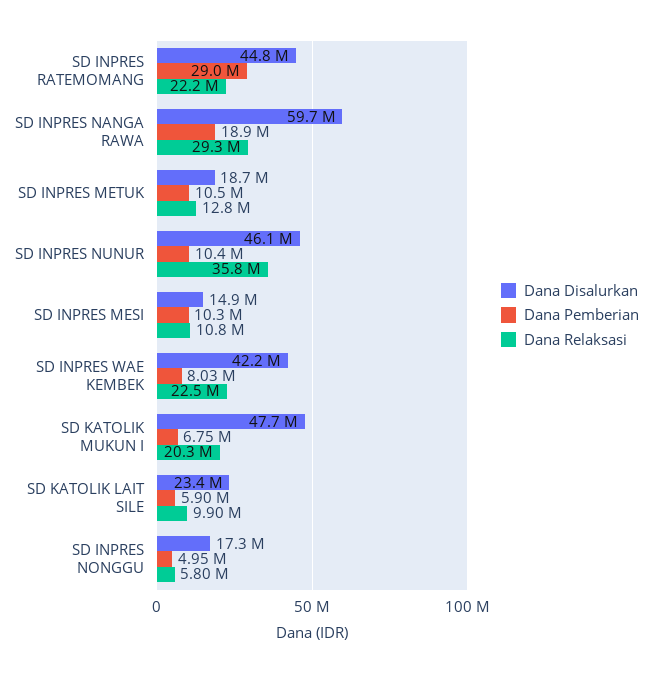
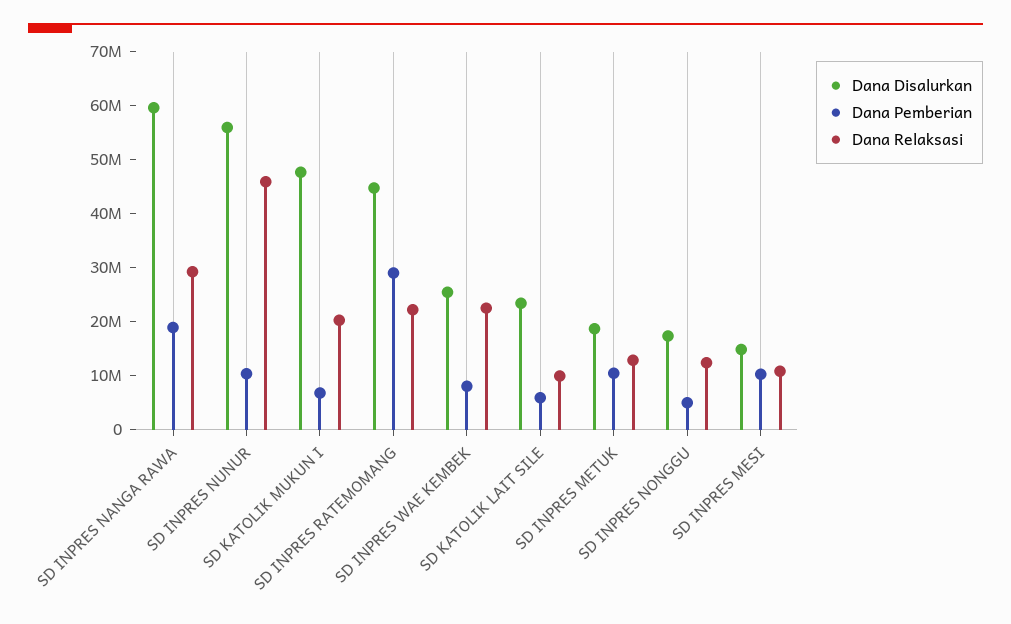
  {
    "Dana Disalurkan": {
      "SD INPRES RATEMOMANG": 44800000,
      "SD INPRES NANGA RAWA": 59700000,
      "SD INPRES METUK": 18700000,
-     "SD INPRES NUNUR": 46100000,
+     "SD INPRES NUNUR": 56000000,
      "SD INPRES MESI": 14900000,
-     "SD INPRES WAE KEMBEK": 42200000,
+     "SD INPRES WAE KEMBEK": 26000000,
      "SD KATOLIK MUKUN I": 47700000,
      "SD KATOLIK LAIT SILE": 23400000,
      "SD INPRES NONGGU": 17300000
    },
    "Dana Pemberian": {
      "SD INPRES RATEMOMANG": 29000000,
      "SD INPRES NANGA RAWA": 18900000,
      "SD INPRES METUK": 10500000,
      "SD INPRES NUNUR": 10400000,
      "SD INPRES MESI": 10300000,
      "SD INPRES WAE KEMBEK": 8030000,
      "SD KATOLIK MUKUN I": 6750000,
      "SD KATOLIK LAIT SILE": 5900000,
      "SD INPRES NONGGU": 4950000
    },
    "Dana Relaksasi": {
      "SD INPRES RATEMOMANG": 22200000,
      "SD INPRES NANGA RAWA": 29300000,
      "SD INPRES METUK": 12800000,
-     "SD INPRES NUNUR": 35800000,
+     "SD INPRES NUNUR": 46000000,
      "SD INPRES MESI": 10800000,
      "SD INPRES WAE KEMBEK": 22500000,
      "SD KATOLIK MUKUN I": 20300000,
      "SD KATOLIK LAIT SILE": 9900000,
-     "SD INPRES NONGGU": 5800000
+     "SD INPRES NONGGU": 12000000
    }
  }

